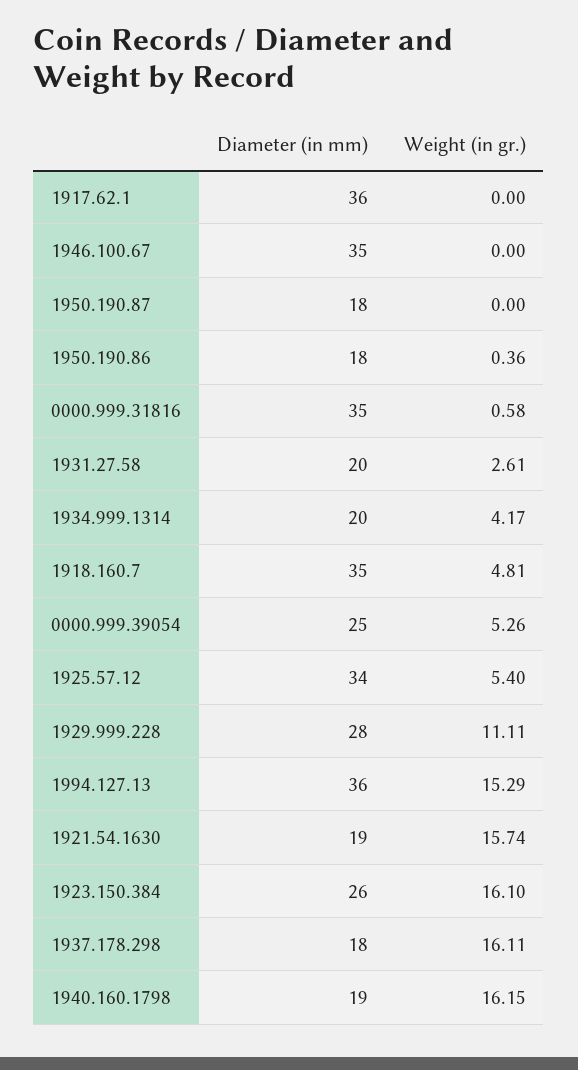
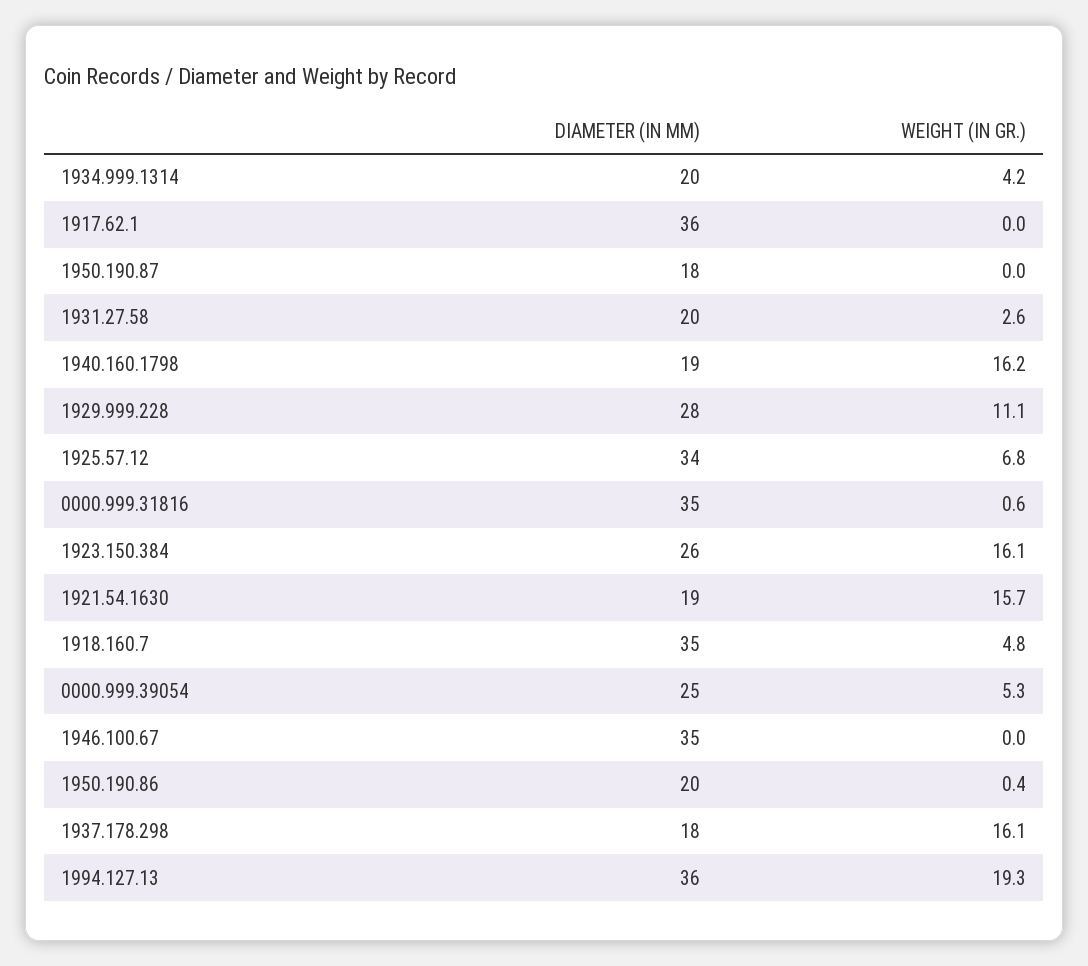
  {
    "Diameter (in mm)": {
      "1917.62.1": 36,
      "1946.100.67": 35,
      "1950.190.87": 18,
-     "1950.190.86": 18,
+     "1950.190.86": 20,
      "0000.999.31816": 35,
      "1931.27.58": 20,
      "1934.999.1314": 20,
      "1918.160.7": 35,
      "0000.999.39054": 25,
      "1925.57.12": 34,
      "1929.999.228": 28,
      "1994.127.13": 36,
      "1921.54.1630": 19,
      "1923.150.384": 26,
      "1937.178.298": 18,
      "1940.160.1798": 19
    },
    "Weight (in gr.)": {
      "1917.62.1": 0,
      "1946.100.67": 0,
      "1950.190.87": 0,
      "1950.190.86": 0.36,
      "0000.999.31816": 0.58,
      "1931.27.58": 2.61,
      "1934.999.1314": 4.17,
      "1918.160.7": 4.81,
      "0000.999.39054": 5.26,
-     "1925.57.12": 5.4,
+     "1925.57.12": 6.8,
      "1929.999.228": 11.11,
-     "1994.127.13": 15.29,
+     "1994.127.13": 19.3,
      "1921.54.1630": 15.74,
      "1923.150.384": 16.1,
      "1937.178.298": 16.11,
      "1940.160.1798": 16.15
    }
  }

